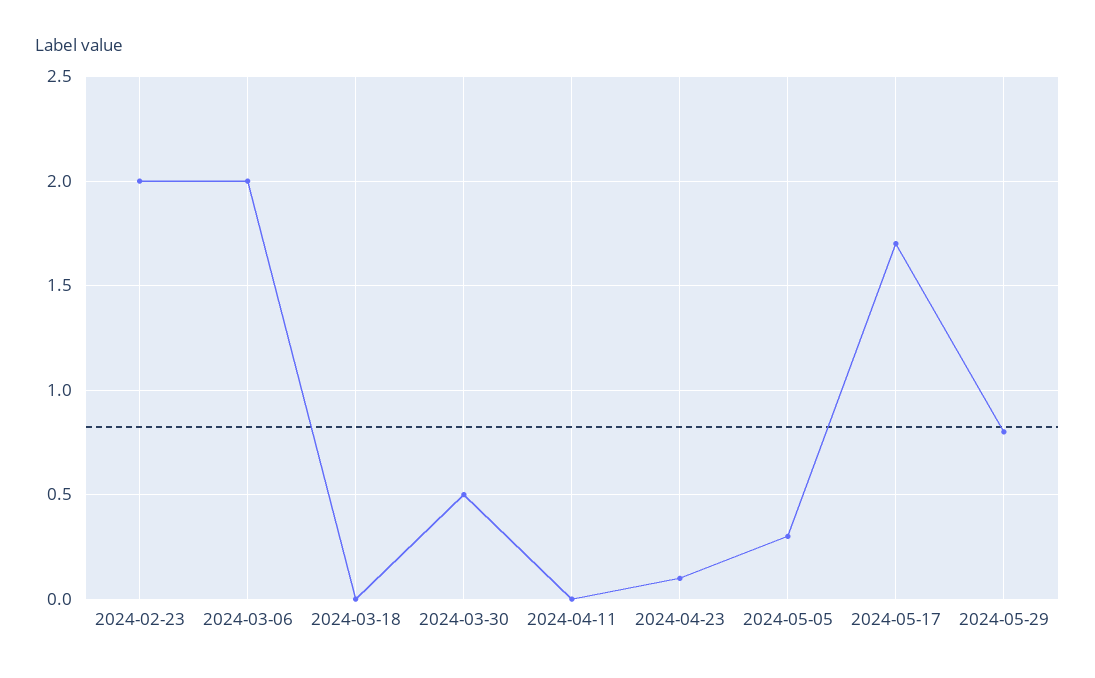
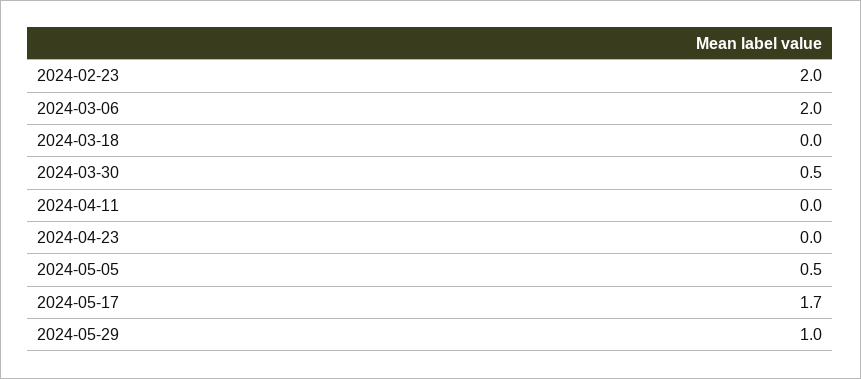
  {
    "2024-02-23": 2,
    "2024-03-06": 2,
    "2024-03-18": 0,
    "2024-03-30": 0.5,
    "2024-04-11": 0,
-   "2024-04-23": 0.1,
+   "2024-04-23": 0,
-   "2024-05-05": 0.3,
+   "2024-05-05": 0.5,
    "2024-05-17": 1.7,
-   "2024-05-29": 0.8
+   "2024-05-29": 1
  }

